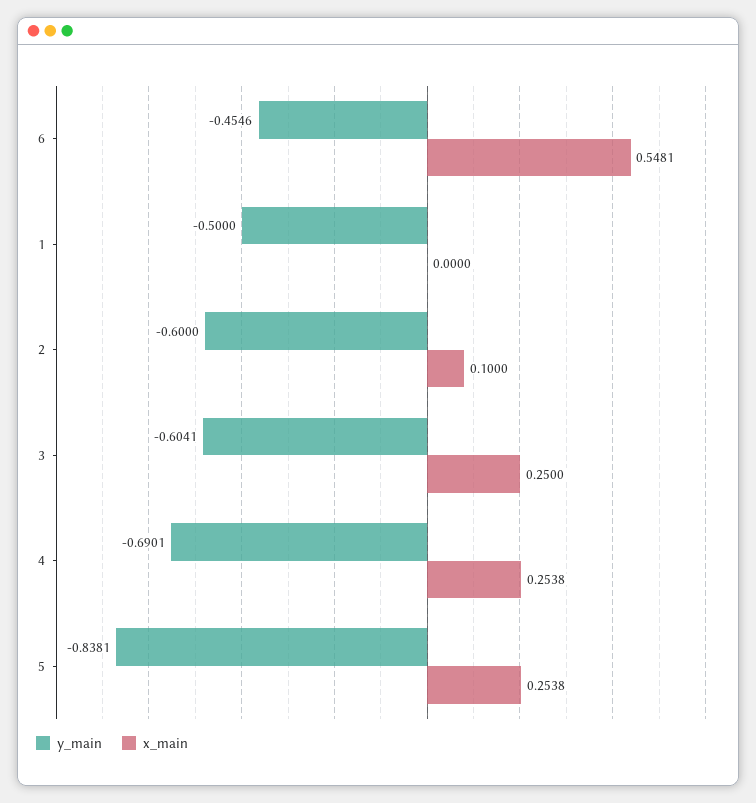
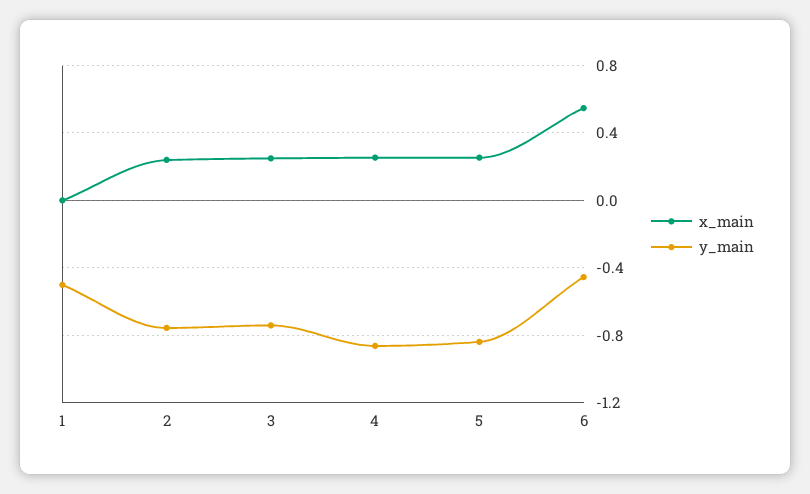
  {
    "y_main": {
      "6": -0.4546,
      "1": -0.5,
-     "2": -0.6,
+     "2": -0.75,
-     "3": -0.6041,
+     "3": -0.75,
-     "4": -0.6901,
+     "4": -0.85,
      "5": -0.8381
    },
    "x_main": {
      "6": 0.5481,
      "1": 0,
-     "2": 0.1,
+     "2": 0.25,
      "3": 0.25,
      "4": 0.2538,
      "5": 0.2538
    }
  }

